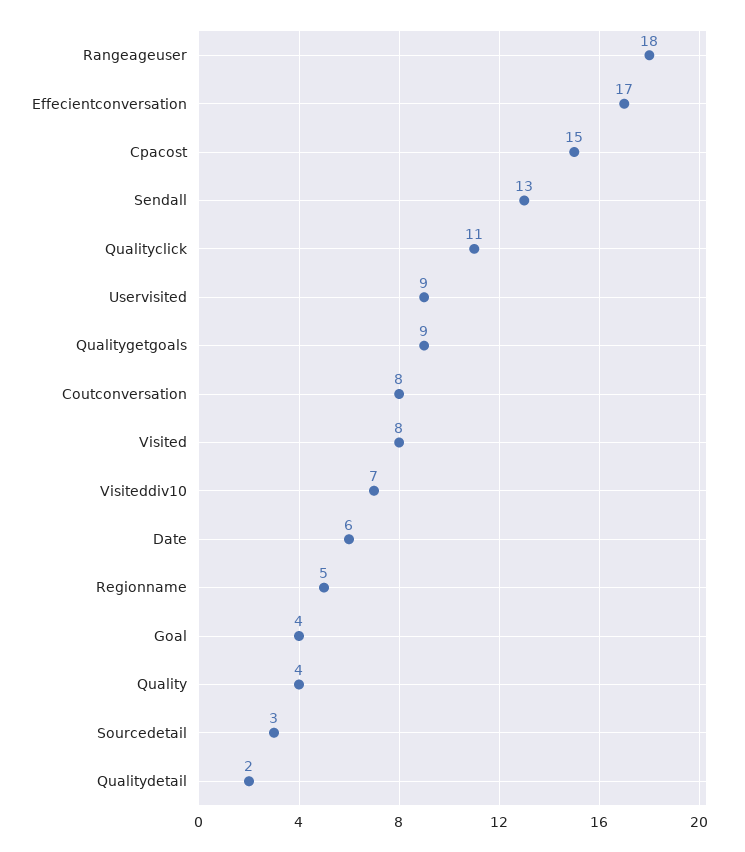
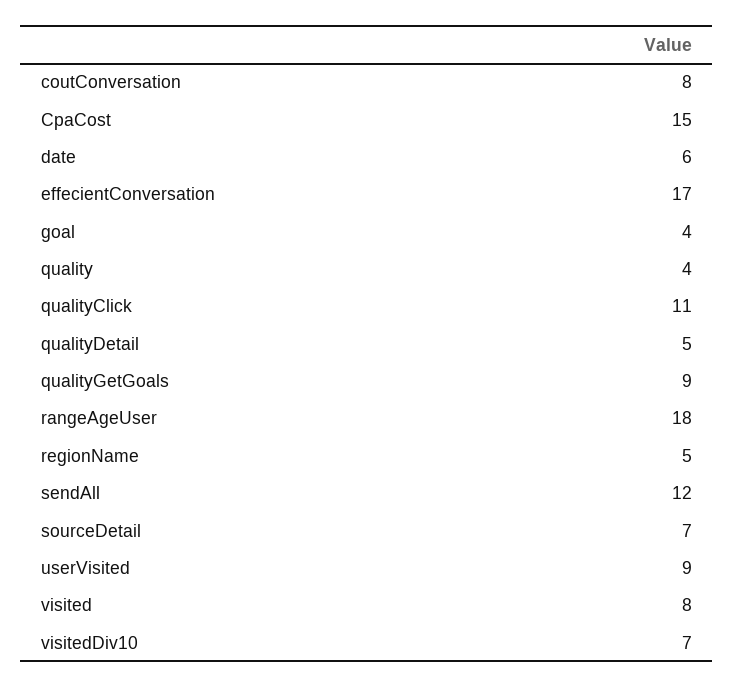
  {
    "Rangeageuser": 18,
    "Effecientconversation": 17,
    "Cpacost": 15,
-   "Sendall": 13,
+   "Sendall": 12,
    "Qualityclick": 11,
    "Uservisited": 9,
    "Qualitygetgoals": 9,
    "Coutconversation": 8,
    "Visited": 8,
    "Visiteddiv10": 7,
    "Date": 6,
    "Regionname": 5,
    "Goal": 4,
    "Quality": 4,
-   "Sourcedetail": 3,
+   "Sourcedetail": 7,
-   "Qualitydetail": 2
+   "Qualitydetail": 5
  }

